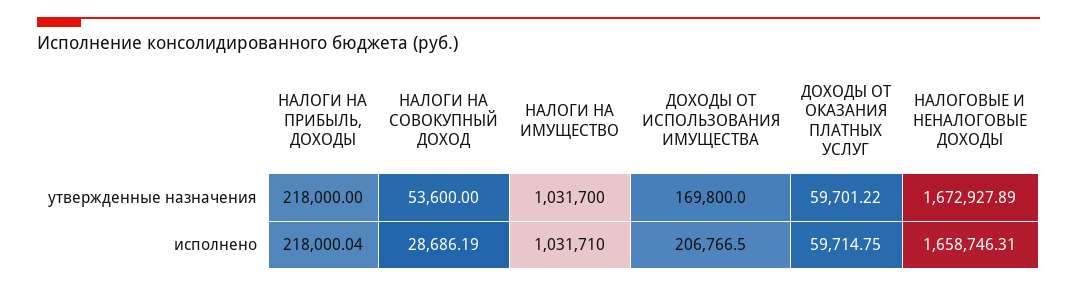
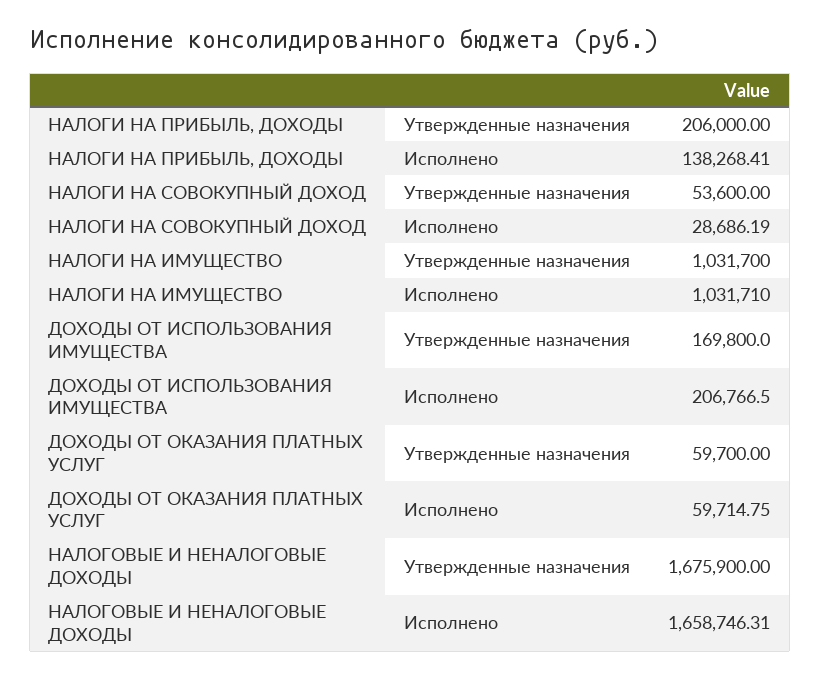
  {
    "НАЛОГИ НА ПРИБЫЛЬ, ДОХОДЫ": {
-     "утвержденные назначения": 218000,
+     "утвержденные назначения": 206000,
-     "исполнено": 218000.04
+     "исполнено": 138268.41
    },
    "НАЛОГИ НА СОВОКУПНЫЙ ДОХОД": {
      "утвержденные назначения": 53600,
      "исполнено": 28686.19
    },
    "НАЛОГИ НА ИМУЩЕСТВО": {
      "утвержденные назначения": 1031700,
      "исполнено": 1031710
    },
    "ДОХОДЫ ОТ ИСПОЛЬЗОВАНИЯ ИМУЩЕСТВА": {
      "утвержденные назначения": 169800,
      "исполнено": 206766.5
    },
    "ДОХОДЫ ОТ ОКАЗАНИЯ ПЛАТНЫХ УСЛУГ": {
-     "утвержденные назначения": 59701.22,
+     "утвержденные назначения": 59700,
      "исполнено": 59714.75
    },
    "НАЛОГОВЫЕ И НЕНАЛОГОВЫЕ ДОХОДЫ": {
-     "утвержденные назначения": 1672927.89,
+     "утвержденные назначения": 1675900,
      "исполнено": 1658746.31
    }
  }

